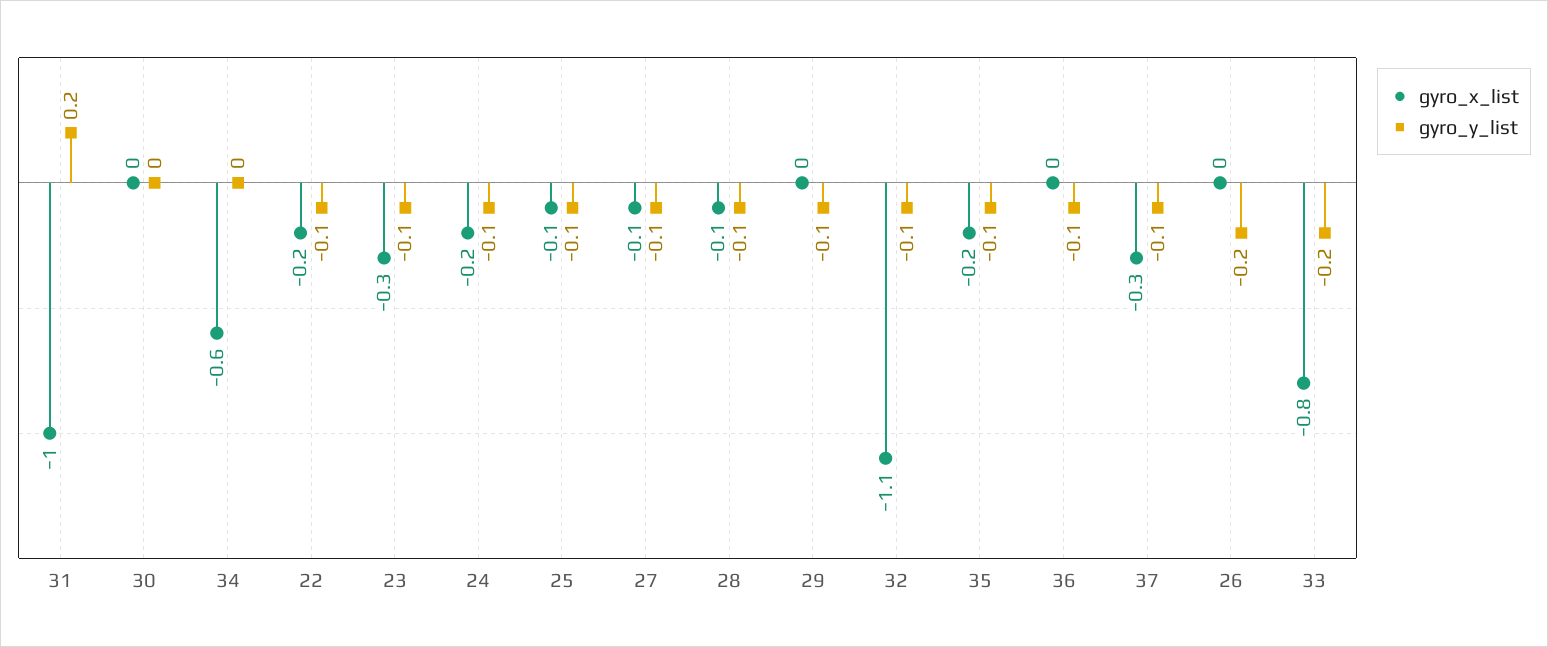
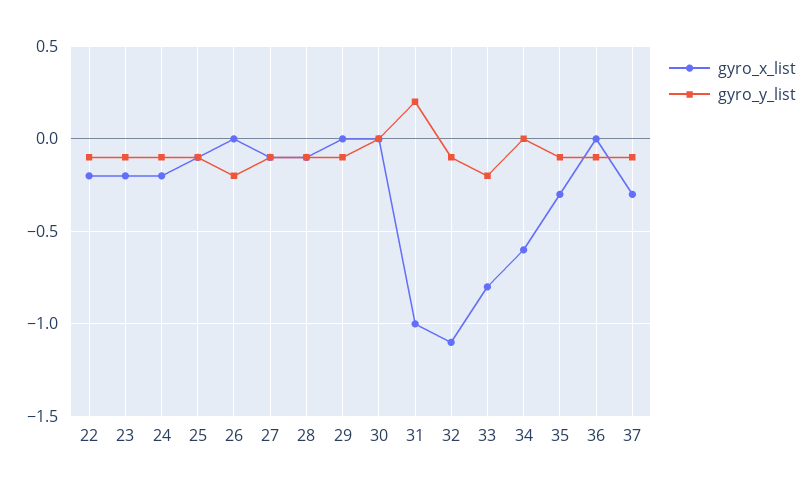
  {
    "gyro_x_list": {
      "31": -1,
      "30": 0,
      "34": -0.6,
      "22": -0.2,
-     "23": -0.3,
+     "23": -0.2,
      "24": -0.2,
      "25": -0.1,
      "27": -0.1,
      "28": -0.1,
      "29": 0,
      "32": -1.1,
-     "35": -0.2,
+     "35": -0.3,
      "36": 0,
      "37": -0.3,
      "26": 0,
      "33": -0.8
    },
    "gyro_y_list": {
      "31": 0.2,
      "30": 0,
      "34": 0,
      "22": -0.1,
      "23": -0.1,
      "24": -0.1,
      "25": -0.1,
      "27": -0.1,
      "28": -0.1,
      "29": -0.1,
      "32": -0.1,
      "35": -0.1,
      "36": -0.1,
      "37": -0.1,
      "26": -0.2,
      "33": -0.2
    }
  }

